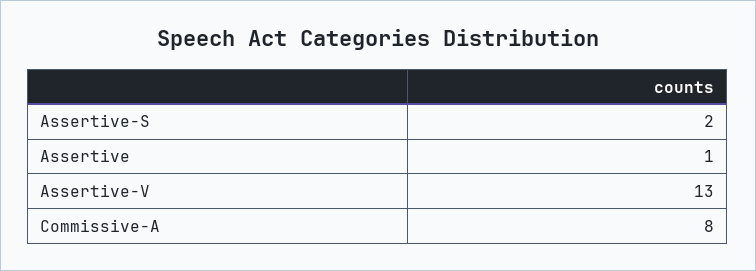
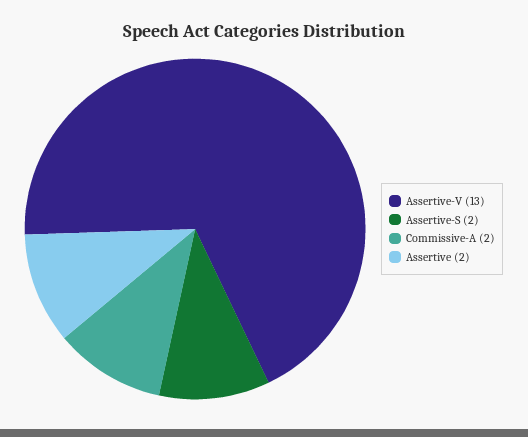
  {
    "Assertive-S": 2,
-   "Assertive": 1,
+   "Assertive": 2,
    "Assertive-V": 13,
-   "Commissive-A": 8
+   "Commissive-A": 2
  }

